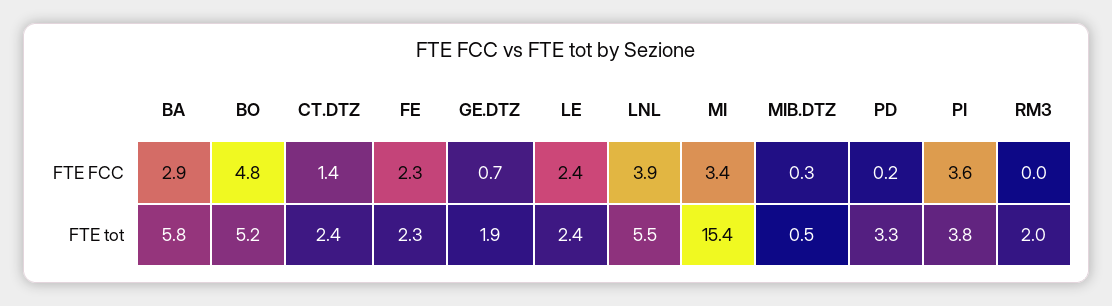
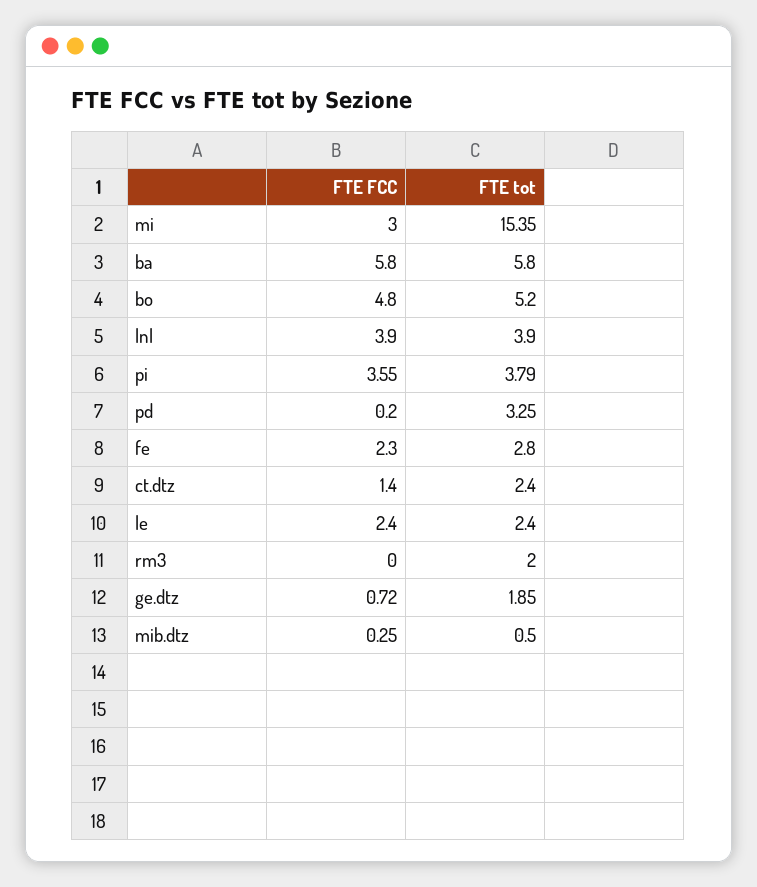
  {
    "BA": {
-     "FTE FCC": 2.9,
+     "FTE FCC": 5.8,
      "FTE tot": 5.8
    },
    "BO": {
      "FTE FCC": 4.8,
      "FTE tot": 5.2
    },
    "CT.DTZ": {
      "FTE FCC": 1.4,
      "FTE tot": 2.4
    },
    "FE": {
      "FTE FCC": 2.3,
-     "FTE tot": 2.3
+     "FTE tot": 2.8
    },
    "GE.DTZ": {
      "FTE FCC": 0.72,
      "FTE tot": 1.85
    },
    "LE": {
      "FTE FCC": 2.4,
      "FTE tot": 2.4
    },
    "LNL": {
      "FTE FCC": 3.9,
-     "FTE tot": 5.5
+     "FTE tot": 3.9
    },
    "MI": {
-     "FTE FCC": 3.4,
+     "FTE FCC": 3,
      "FTE tot": 15.35
    },
    "MIB.DTZ": {
      "FTE FCC": 0.25,
      "FTE tot": 0.5
    },
    "PD": {
      "FTE FCC": 0.2,
      "FTE tot": 3.25
    },
    "PI": {
      "FTE FCC": 3.55,
      "FTE tot": 3.79
    },
    "RM3": {
      "FTE FCC": 0,
      "FTE tot": 2
    }
  }

